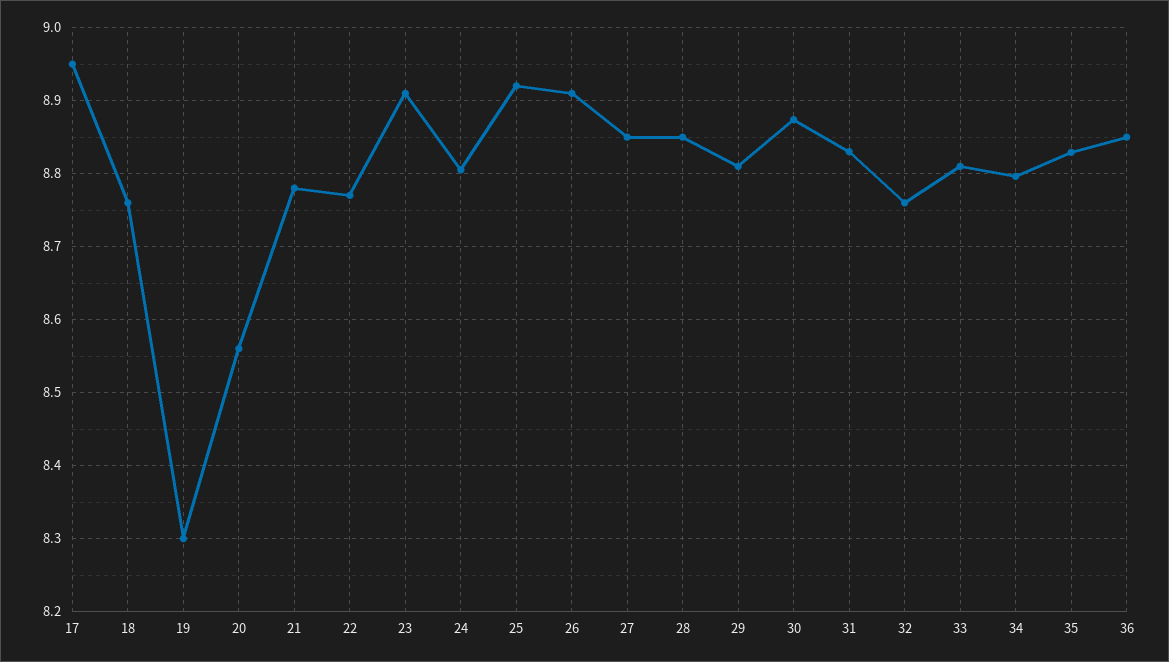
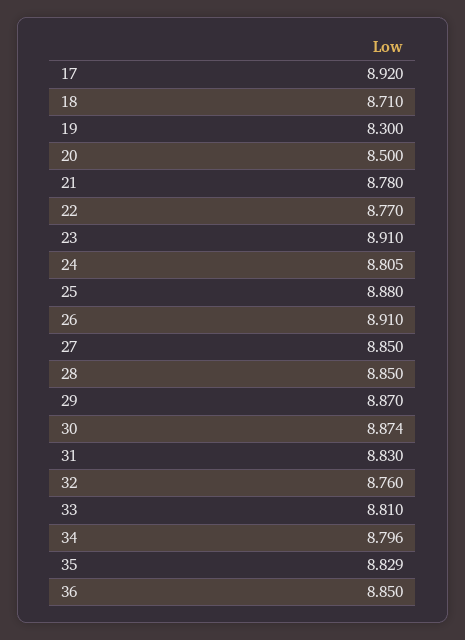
  {
-   "17": 8.95,
+   "17": 8.92,
-   "18": 8.76,
+   "18": 8.71,
    "19": 8.3,
-   "20": 8.56,
+   "20": 8.5,
    "21": 8.78,
    "22": 8.77,
    "23": 8.91,
    "24": 8.805,
-   "25": 8.92,
+   "25": 8.88,
    "26": 8.91,
    "27": 8.85,
    "28": 8.85,
-   "29": 8.81,
+   "29": 8.87,
    "30": 8.874,
    "31": 8.83,
    "32": 8.76,
    "33": 8.81,
    "34": 8.796,
    "35": 8.829,
    "36": 8.85
  }

